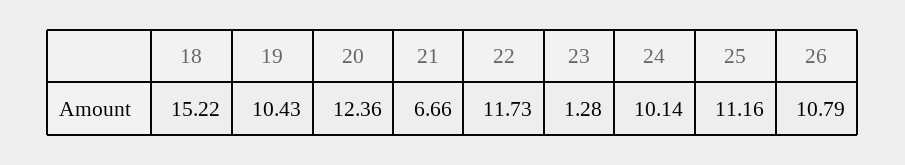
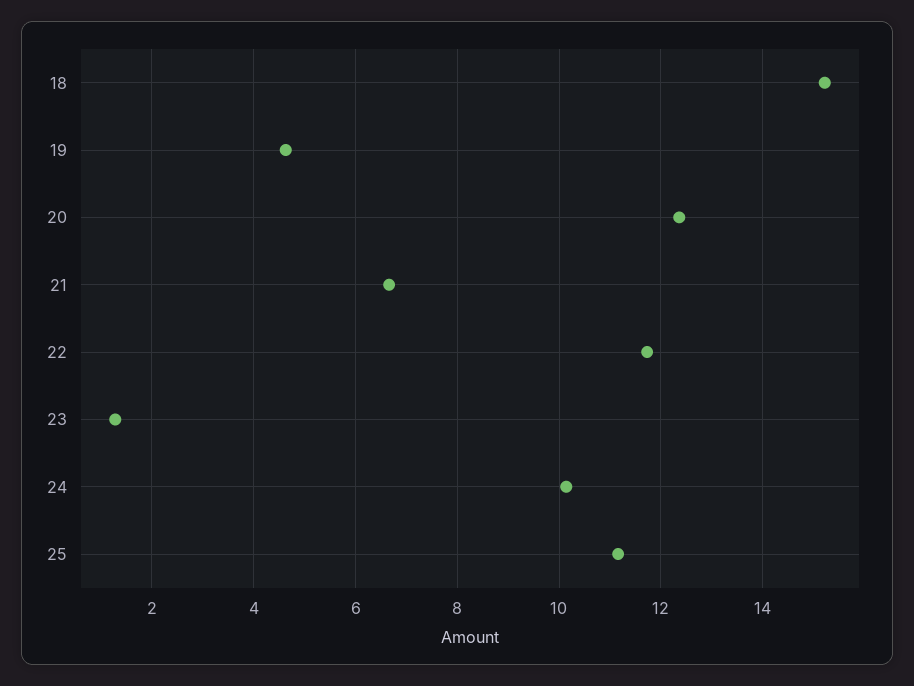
  {
    "18": 15.22,
-   "19": 10.43,
+   "19": 4.6,
    "20": 12.36,
    "21": 6.66,
    "22": 11.73,
    "23": 1.28,
    "24": 10.14,
-   "25": 11.16,
+   "25": 11.16
-   "26": 10.79
  }

